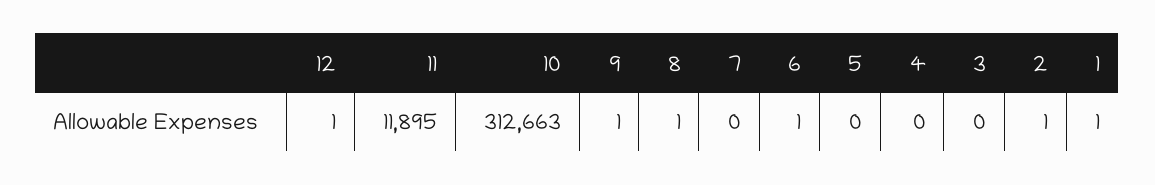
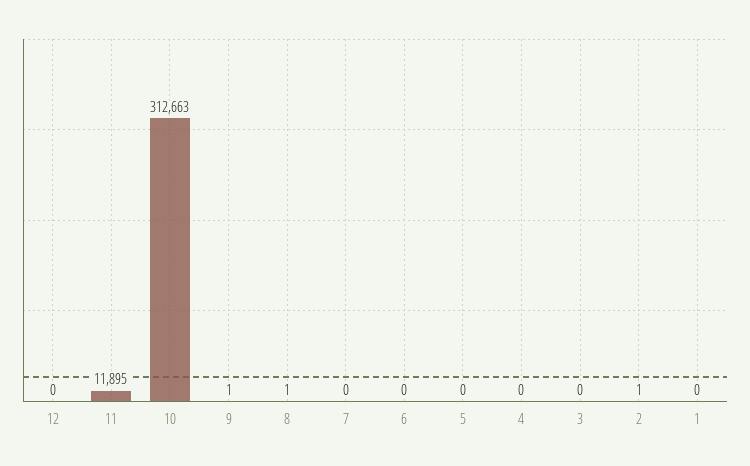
  {
-   "12": 1,
+   "12": 0,
    "11": 11895,
    "10": 312663,
    "9": 1,
    "8": 1,
    "7": 0,
-   "6": 1,
+   "6": 0,
    "5": 0,
    "4": 0,
    "3": 0,
    "2": 1,
-   "1": 1
+   "1": 0
  }

